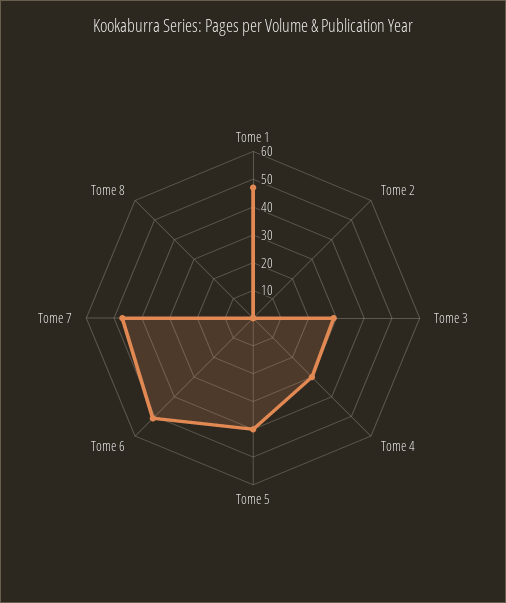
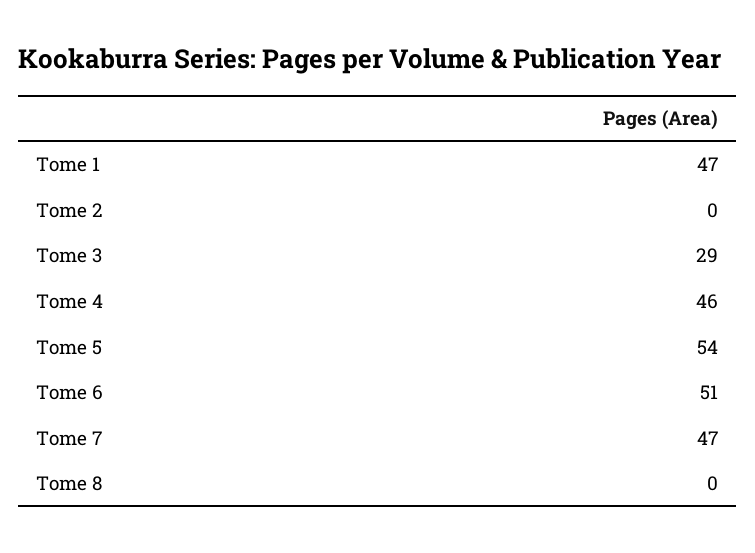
  {
    "Tome 1": 47,
    "Tome 2": 0,
    "Tome 3": 29,
-   "Tome 4": 30,
+   "Tome 4": 46,
-   "Tome 5": 40,
+   "Tome 5": 54,
    "Tome 6": 51,
    "Tome 7": 47,
    "Tome 8": 0
  }

